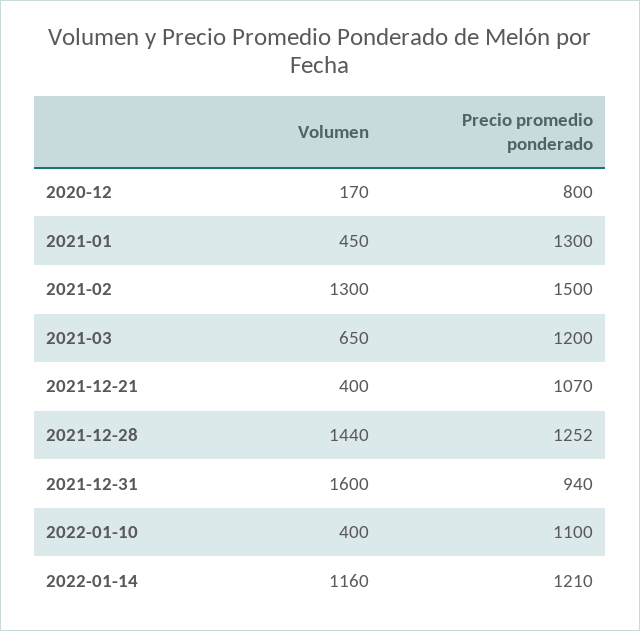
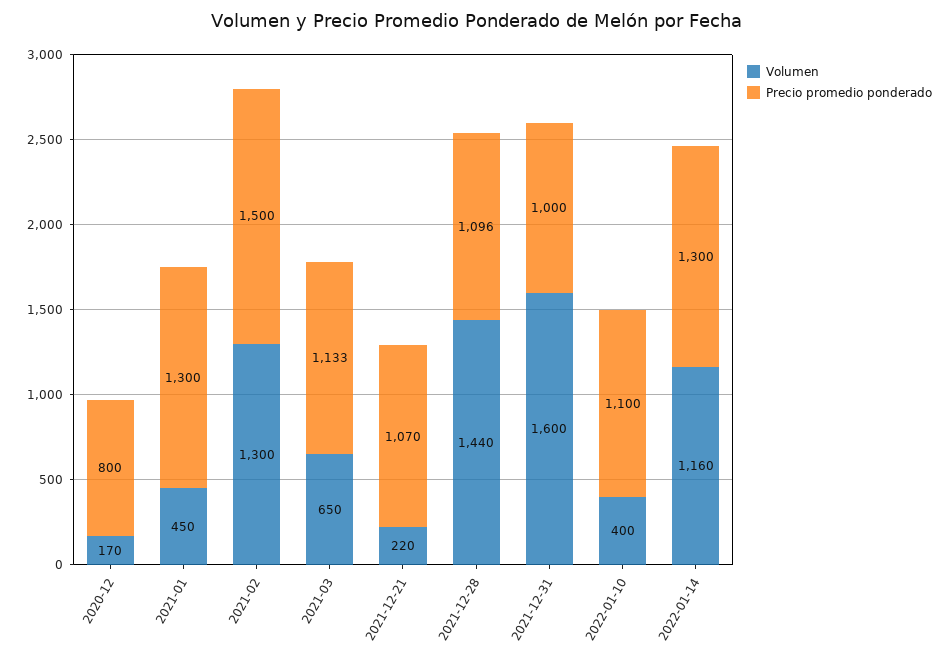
  {
    "Volumen": {
      "2020-12": 170,
      "2021-01": 450,
      "2021-02": 1300,
      "2021-03": 650,
-     "2021-12-21": 400,
+     "2021-12-21": 220,
      "2021-12-28": 1440,
      "2021-12-31": 1600,
      "2022-01-10": 400,
      "2022-01-14": 1160
    },
    "Precio promedio ponderado": {
      "2020-12": 800,
      "2021-01": 1300,
      "2021-02": 1500,
-     "2021-03": 1200,
+     "2021-03": 1133,
      "2021-12-21": 1070,
-     "2021-12-28": 1252,
+     "2021-12-28": 1096,
-     "2021-12-31": 940,
+     "2021-12-31": 1000,
      "2022-01-10": 1100,
-     "2022-01-14": 1210
+     "2022-01-14": 1300
    }
  }

